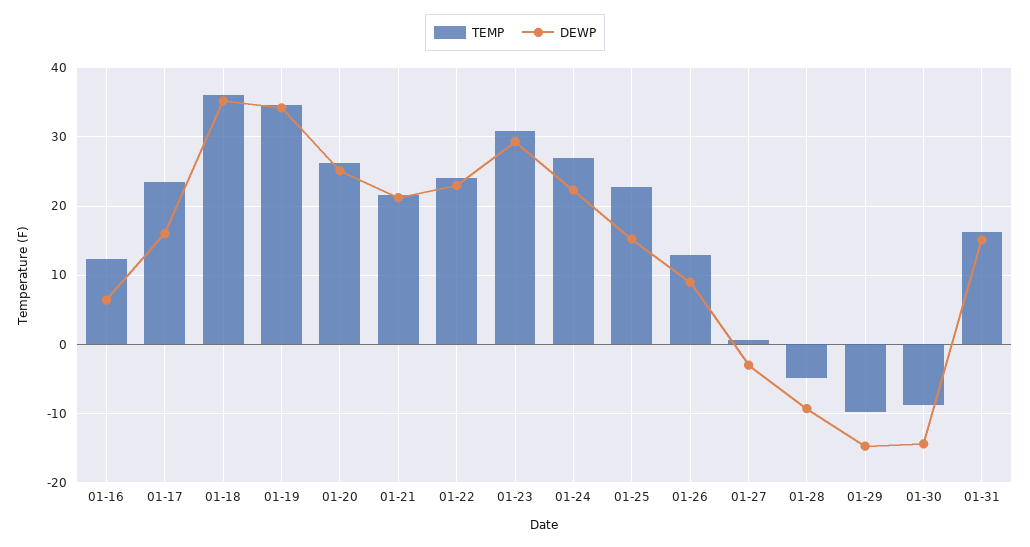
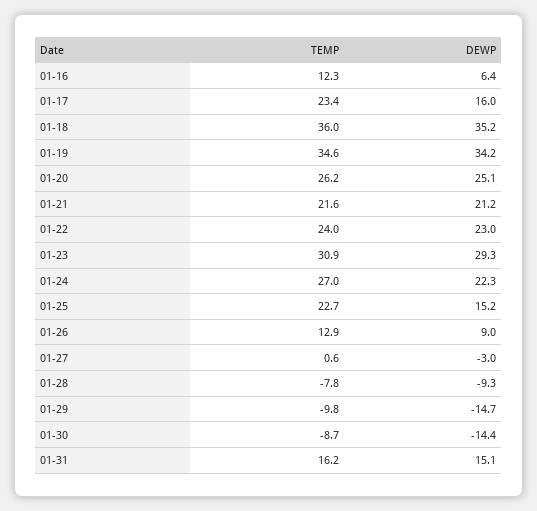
  {
    "TEMP": {
      "01-16": 12.3,
      "01-17": 23.4,
      "01-18": 36,
      "01-19": 34.6,
      "01-20": 26.2,
      "01-21": 21.6,
      "01-22": 24,
      "01-23": 30.9,
      "01-24": 27,
      "01-25": 22.7,
      "01-26": 12.9,
      "01-27": 0.6,
-     "01-28": -5,
+     "01-28": -7.8,
      "01-29": -9.8,
      "01-30": -8.7,
      "01-31": 16.2
    },
    "DEWP": {
      "01-16": 6.4,
      "01-17": 16,
      "01-18": 35.2,
      "01-19": 34.2,
      "01-20": 25.1,
      "01-21": 21.2,
      "01-22": 23,
      "01-23": 29.3,
      "01-24": 22.3,
      "01-25": 15.2,
      "01-26": 9,
      "01-27": -3,
      "01-28": -9.3,
      "01-29": -14.7,
      "01-30": -14.4,
      "01-31": 15.1
    }
  }

